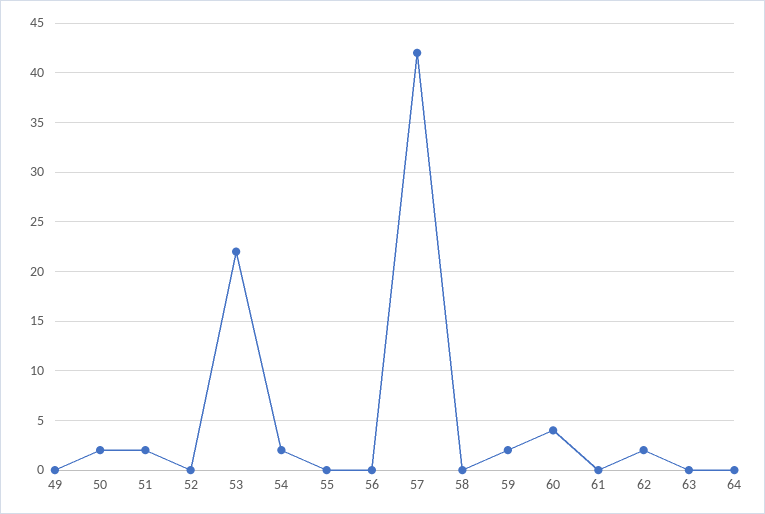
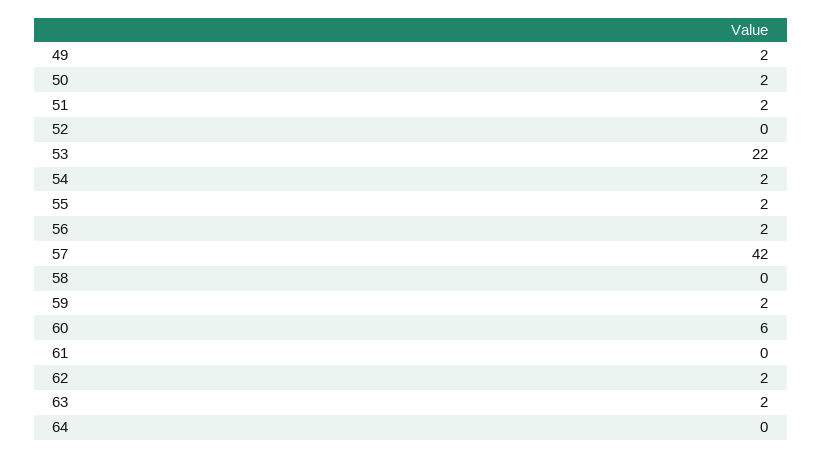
  {
-   "49": 0,
+   "49": 2,
    "50": 2,
    "51": 2,
    "52": 0,
    "53": 22,
    "54": 2,
-   "55": 0,
+   "55": 2,
-   "56": 0,
+   "56": 2,
    "57": 42,
    "58": 0,
    "59": 2,
-   "60": 4,
+   "60": 6,
    "61": 0,
    "62": 2,
-   "63": 0,
+   "63": 2,
    "64": 0
  }

